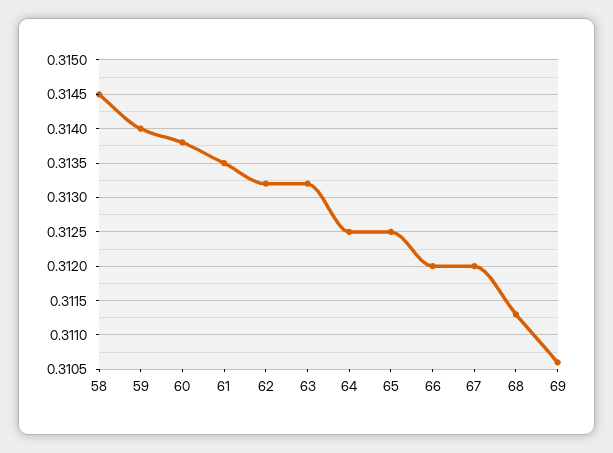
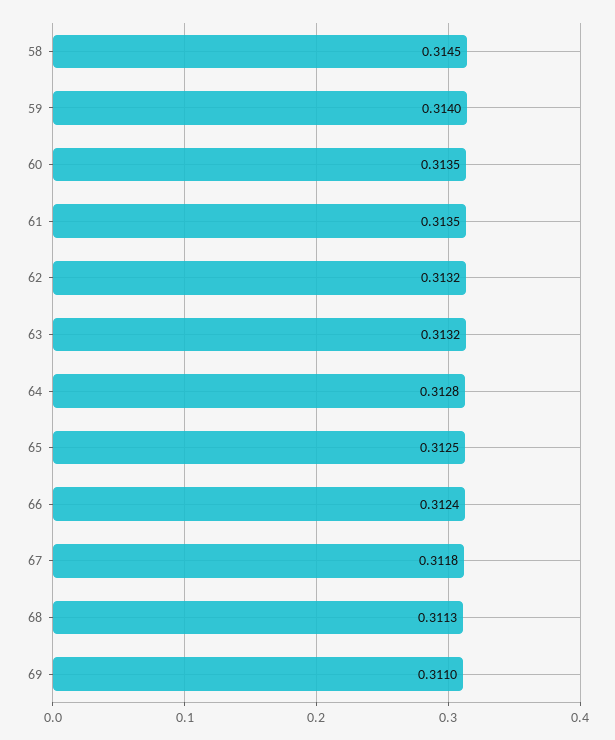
  {
    "58": 0.3145,
    "59": 0.314,
-   "60": 0.3138,
+   "60": 0.3135,
    "61": 0.3135,
    "62": 0.3132,
    "63": 0.3132,
-   "64": 0.3125,
+   "64": 0.3128,
    "65": 0.3125,
-   "66": 0.312,
+   "66": 0.3124,
-   "67": 0.312,
+   "67": 0.3118,
    "68": 0.3113,
-   "69": 0.3106
+   "69": 0.311
  }

